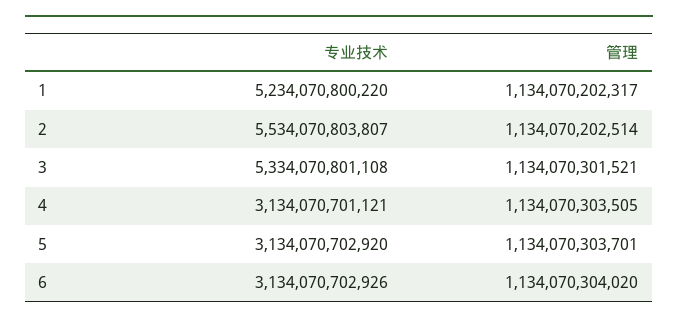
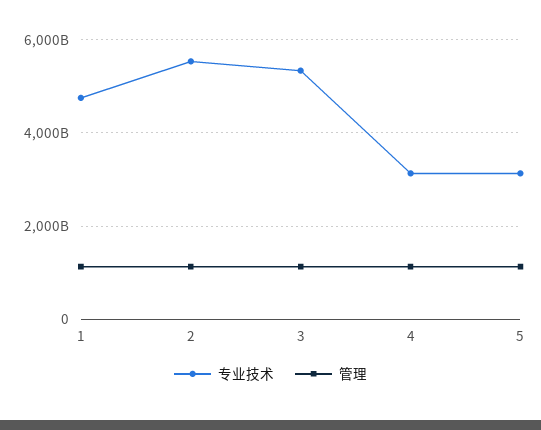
  {
    "专业技术": {
-     "1": 5234070800220,
+     "1": 4800000000000,
      "2": 5534070803807,
      "3": 5334070801108,
      "4": 3134070701121,
-     "5": 3134070702920,
+     "5": 3134070702920
-     "6": 3134070702926
    },
    "管理": {
      "1": 1134070202317,
      "2": 1134070202514,
      "3": 1134070301521,
      "4": 1134070303505,
-     "5": 1134070303701,
+     "5": 1134070303701
-     "6": 1134070304020
    }
  }

